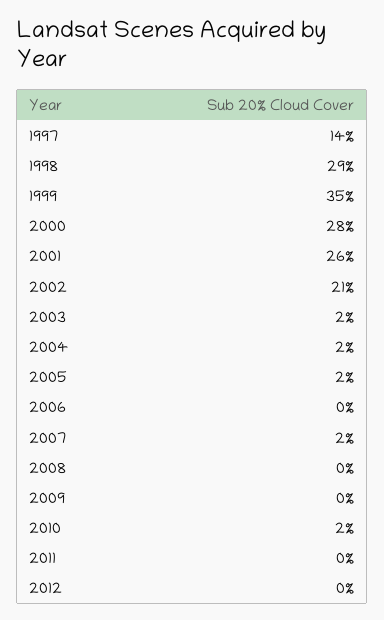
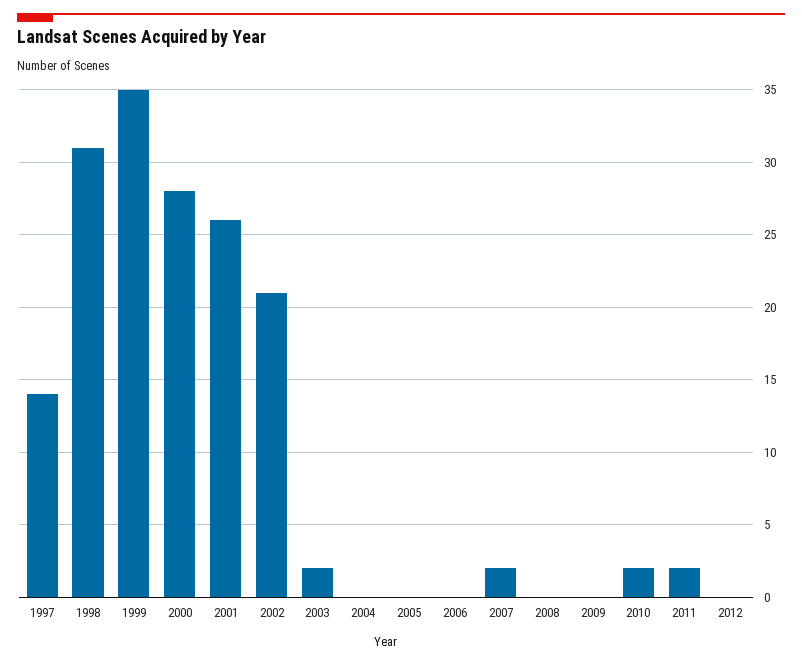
  {
    "1997": 14,
-   "1998": 29,
+   "1998": 31,
    "1999": 35,
    "2000": 28,
    "2001": 26,
    "2002": 21,
    "2003": 2,
-   "2004": 2,
+   "2004": 0,
-   "2005": 2,
+   "2005": 0,
    "2006": 0,
    "2007": 2,
    "2008": 0,
    "2009": 0,
    "2010": 2,
-   "2011": 0,
+   "2011": 2,
    "2012": 0
  }

